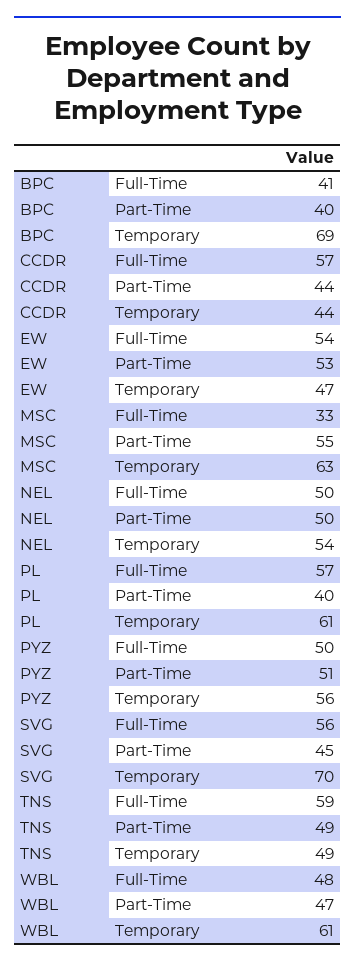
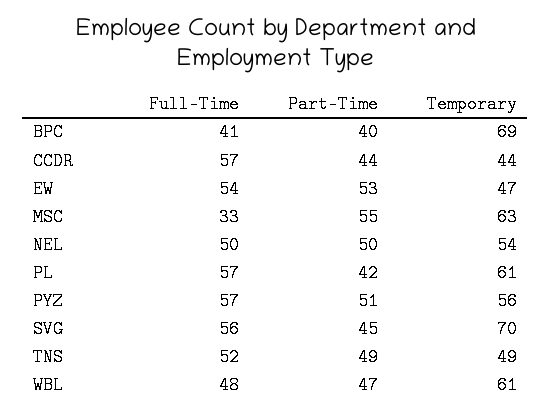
  {
    "BPC": {
      "Full-Time": 41,
      "Part-Time": 40,
      "Temporary": 69
    },
    "CCDR": {
      "Full-Time": 57,
      "Part-Time": 44,
      "Temporary": 44
    },
    "EW": {
      "Full-Time": 54,
      "Part-Time": 53,
      "Temporary": 47
    },
    "MSC": {
      "Full-Time": 33,
      "Part-Time": 55,
      "Temporary": 63
    },
    "NEL": {
      "Full-Time": 50,
      "Part-Time": 50,
      "Temporary": 54
    },
    "PL": {
      "Full-Time": 57,
-     "Part-Time": 40,
+     "Part-Time": 42,
      "Temporary": 61
    },
    "PYZ": {
-     "Full-Time": 50,
+     "Full-Time": 57,
      "Part-Time": 51,
      "Temporary": 56
    },
    "SVG": {
      "Full-Time": 56,
      "Part-Time": 45,
      "Temporary": 70
    },
    "TNS": {
-     "Full-Time": 59,
+     "Full-Time": 52,
      "Part-Time": 49,
      "Temporary": 49
    },
    "WBL": {
      "Full-Time": 48,
      "Part-Time": 47,
      "Temporary": 61
    }
  }

